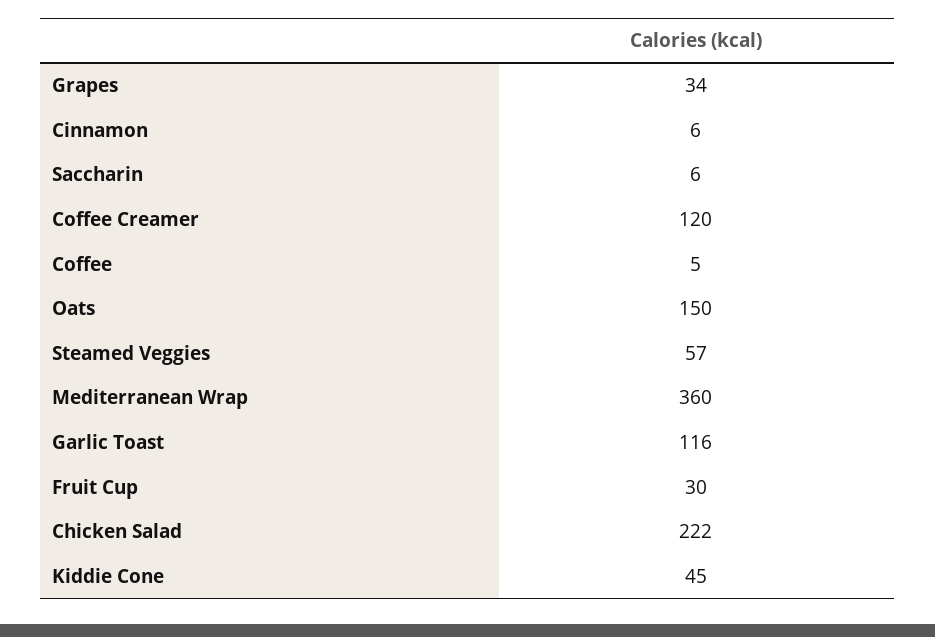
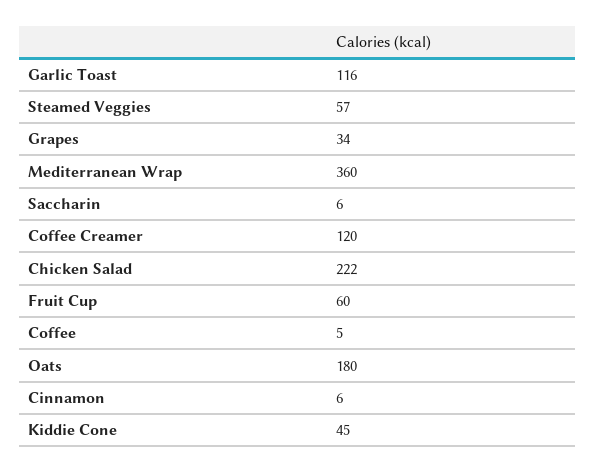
  {
    "Grapes": 34,
    "Cinnamon": 6,
    "Saccharin": 6,
    "Coffee Creamer": 120,
    "Coffee": 5,
-   "Oats": 150,
+   "Oats": 180,
    "Steamed Veggies": 57,
    "Mediterranean Wrap": 360,
    "Garlic Toast": 116,
-   "Fruit Cup": 30,
+   "Fruit Cup": 60,
    "Chicken Salad": 222,
    "Kiddie Cone": 45
  }

